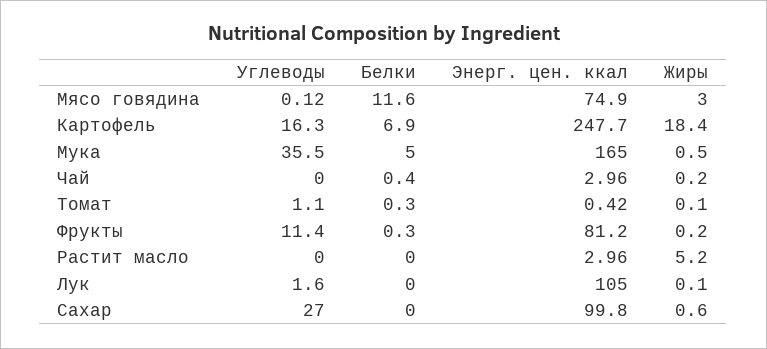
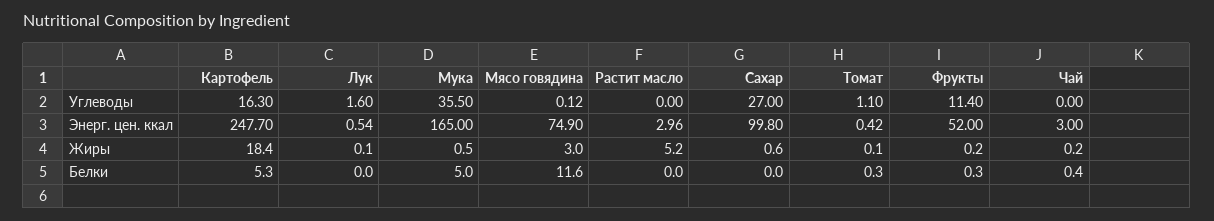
  {
    "Углеводы": {
      "Мясо говядина": 0.12,
      "Картофель": 16.3,
      "Мука": 35.5,
      "Чай": 0,
      "Томат": 1.1,
      "Фрукты": 11.4,
      "Растит масло": 0,
      "Лук": 1.6,
      "Сахар": 27
    },
    "Белки": {
      "Мясо говядина": 11.6,
-     "Картофель": 6.9,
+     "Картофель": 5.3,
      "Мука": 5,
      "Чай": 0.4,
      "Томат": 0.3,
      "Фрукты": 0.3,
      "Растит масло": 0,
      "Лук": 0,
      "Сахар": 0
    },
    "Энерг. цен. ккал": {
      "Мясо говядина": 74.9,
      "Картофель": 247.7,
      "Мука": 165,
-     "Чай": 2.96,
+     "Чай": 3,
      "Томат": 0.42,
-     "Фрукты": 81.2,
+     "Фрукты": 52,
      "Растит масло": 2.96,
-     "Лук": 105,
+     "Лук": 0.54,
      "Сахар": 99.8
    },
    "Жиры": {
      "Мясо говядина": 3,
      "Картофель": 18.4,
      "Мука": 0.5,
      "Чай": 0.2,
      "Томат": 0.1,
      "Фрукты": 0.2,
      "Растит масло": 5.2,
      "Лук": 0.1,
      "Сахар": 0.6
    }
  }

